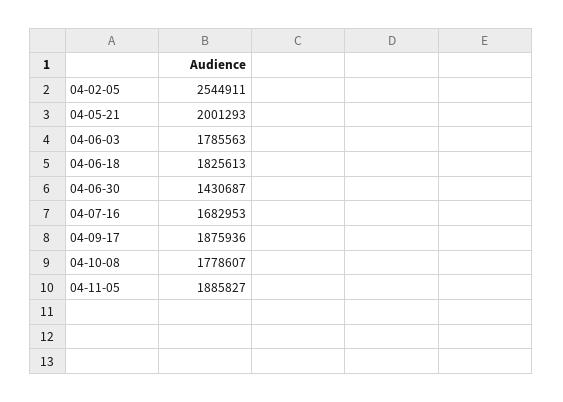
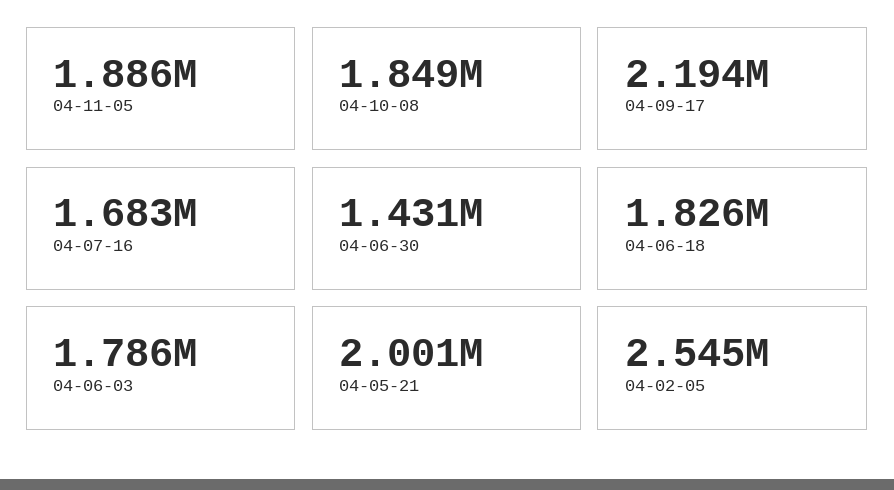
  {
    "04-02-05": 2544911,
    "04-05-21": 2001293,
    "04-06-03": 1785563,
    "04-06-18": 1825613,
    "04-06-30": 1430687,
    "04-07-16": 1682953,
-   "04-09-17": 1875936,
+   "04-09-17": 2194000,
-   "04-10-08": 1778607,
+   "04-10-08": 1849000,
    "04-11-05": 1885827
  }

